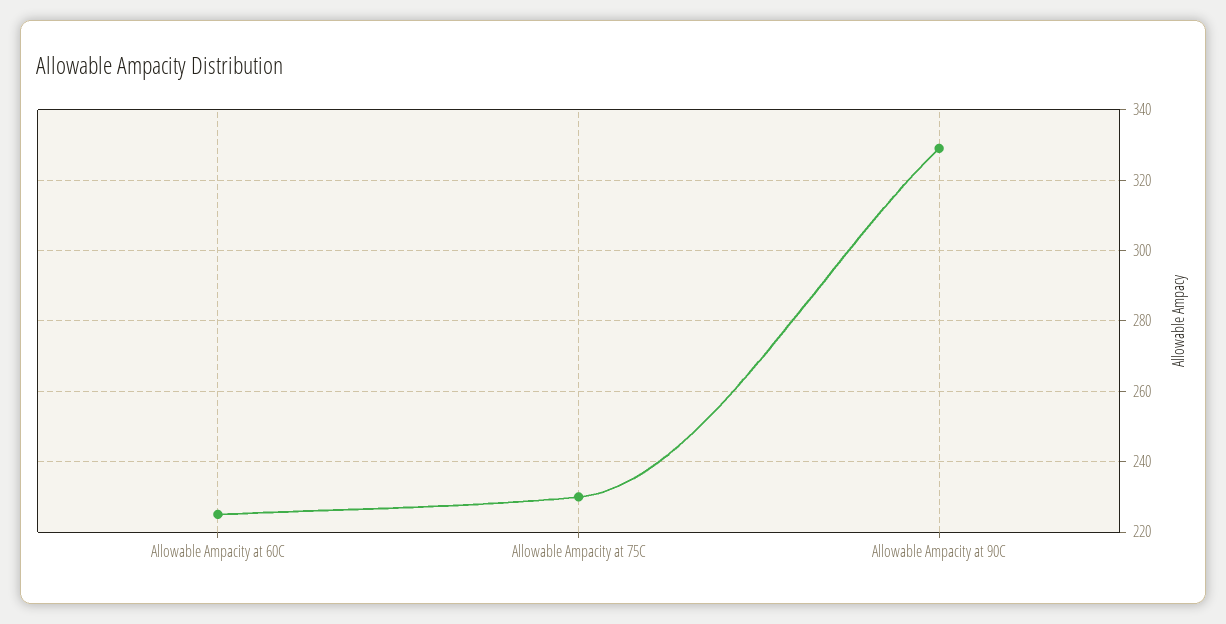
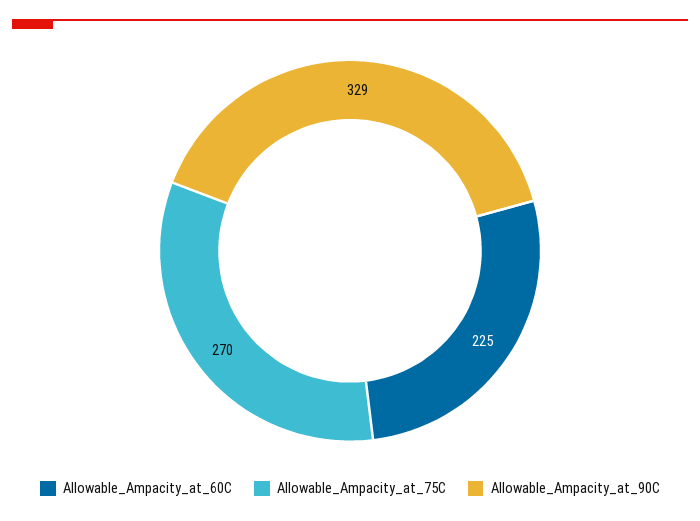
  {
    "Allowable Ampacity at 60C": 225,
-   "Allowable Ampacity at 75C": 230,
+   "Allowable Ampacity at 75C": 270,
    "Allowable Ampacity at 90C": 329
  }

